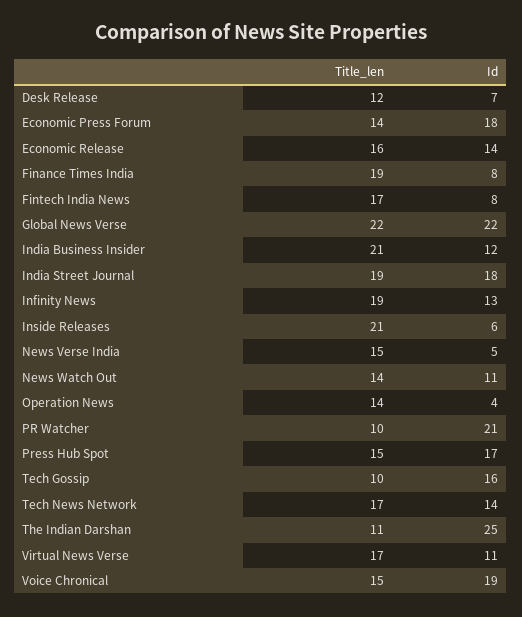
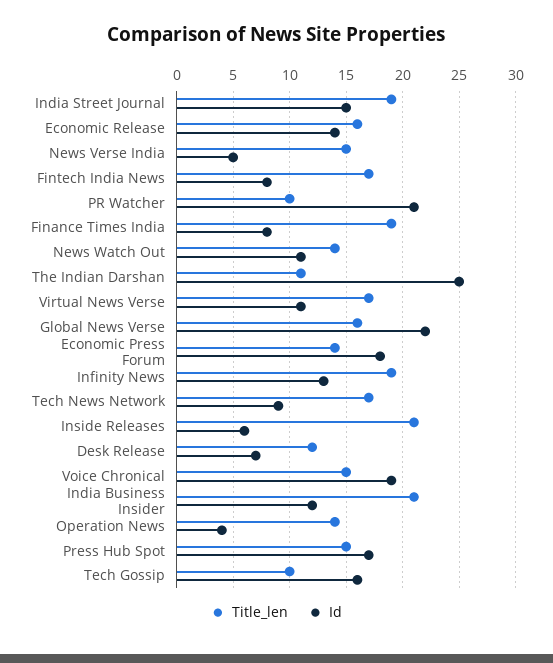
  {
    "Title_len": {
      "Desk Release": 12,
      "Economic Press Forum": 14,
      "Economic Release": 16,
      "Finance Times India": 19,
      "Fintech India News": 17,
-     "Global News Verse": 22,
+     "Global News Verse": 16,
      "India Business Insider": 21,
      "India Street Journal": 19,
      "Infinity News": 19,
      "Inside Releases": 21,
      "News Verse India": 15,
      "News Watch Out": 14,
      "Operation News": 14,
      "PR Watcher": 10,
      "Press Hub Spot": 15,
      "Tech Gossip": 10,
      "Tech News Network": 17,
      "The Indian Darshan": 11,
      "Virtual News Verse": 17,
      "Voice Chronical": 15
    },
    "Id": {
      "Desk Release": 7,
      "Economic Press Forum": 18,
      "Economic Release": 14,
      "Finance Times India": 8,
      "Fintech India News": 8,
      "Global News Verse": 22,
      "India Business Insider": 12,
-     "India Street Journal": 18,
+     "India Street Journal": 15,
      "Infinity News": 13,
      "Inside Releases": 6,
      "News Verse India": 5,
      "News Watch Out": 11,
      "Operation News": 4,
      "PR Watcher": 21,
      "Press Hub Spot": 17,
      "Tech Gossip": 16,
-     "Tech News Network": 14,
+     "Tech News Network": 9,
      "The Indian Darshan": 25,
      "Virtual News Verse": 11,
      "Voice Chronical": 19
    }
  }

